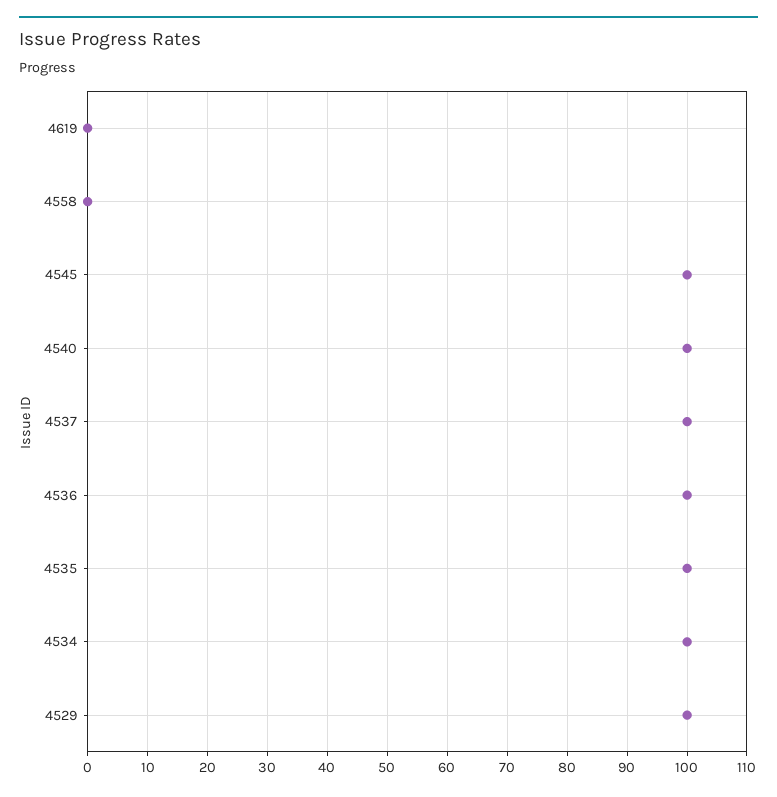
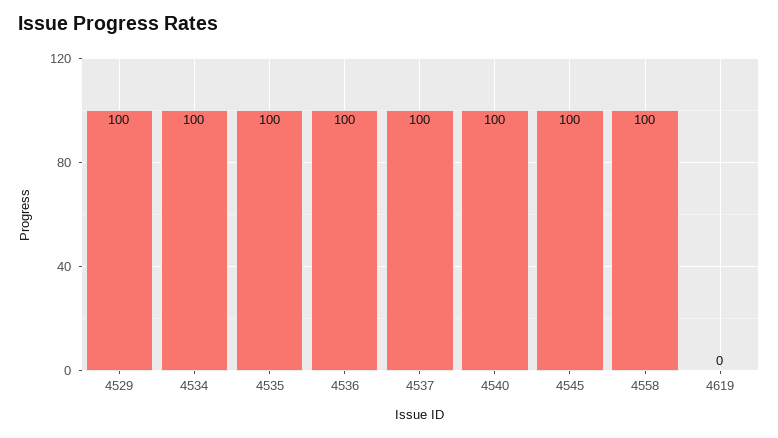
  {
    "4619": 0,
-   "4558": 0,
+   "4558": 100,
    "4545": 100,
    "4540": 100,
    "4537": 100,
    "4536": 100,
    "4535": 100,
    "4534": 100,
    "4529": 100
  }

